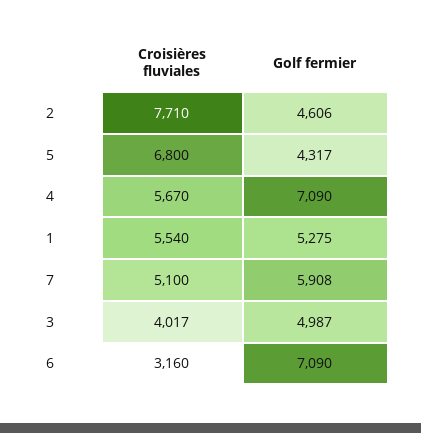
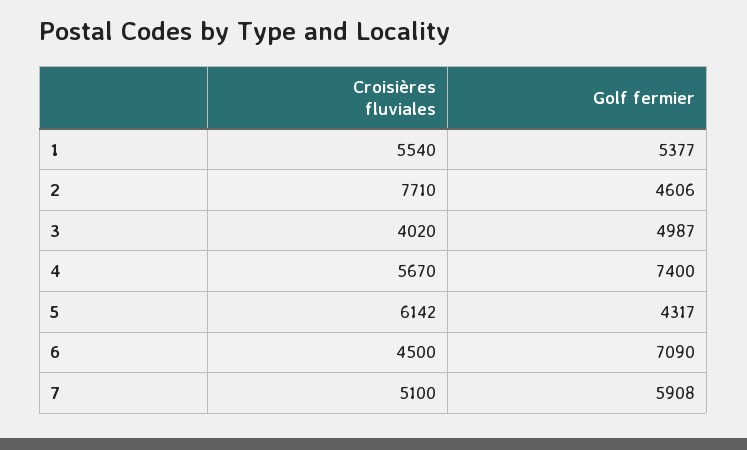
  {
    "Croisières fluviales": {
      "2": 7710,
-     "5": 6800,
+     "5": 6142,
      "4": 5670,
      "1": 5540,
      "7": 5100,
-     "3": 4017,
+     "3": 4020,
-     "6": 3160
+     "6": 4500
    },
    "Golf fermier": {
      "2": 4606,
      "5": 4317,
-     "4": 7090,
+     "4": 7400,
-     "1": 5275,
+     "1": 5377,
      "7": 5908,
      "3": 4987,
      "6": 7090
    }
  }

